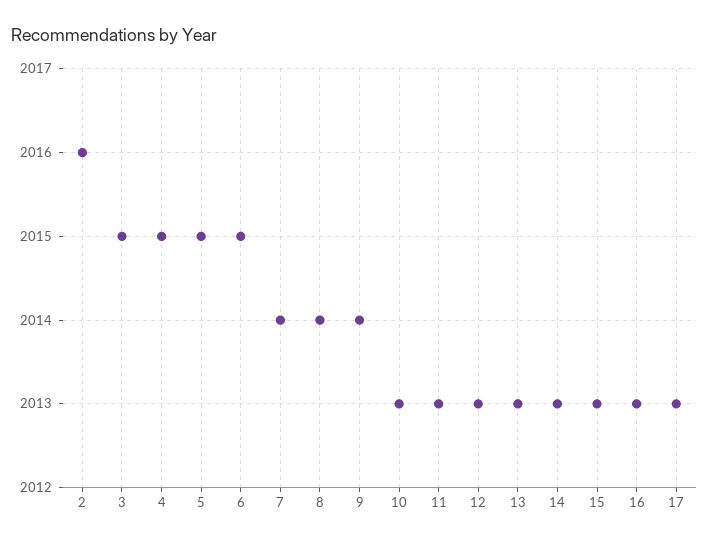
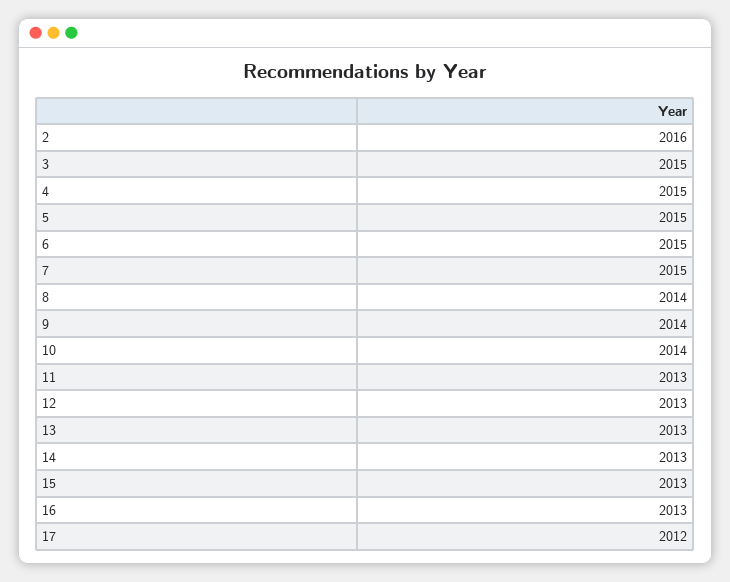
  {
    "2": 2016,
    "3": 2015,
    "4": 2015,
    "5": 2015,
    "6": 2015,
-   "7": 2014,
+   "7": 2015,
    "8": 2014,
    "9": 2014,
-   "10": 2013,
+   "10": 2014,
    "11": 2013,
    "12": 2013,
    "13": 2013,
    "14": 2013,
    "15": 2013,
    "16": 2013,
-   "17": 2013
+   "17": 2012
  }

